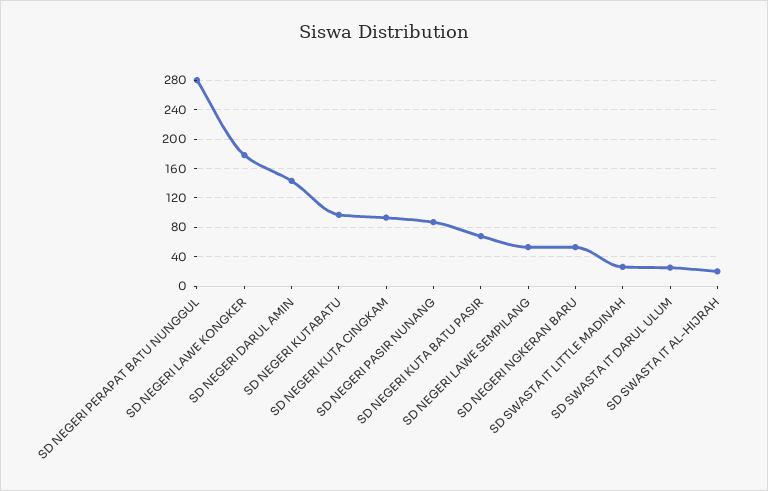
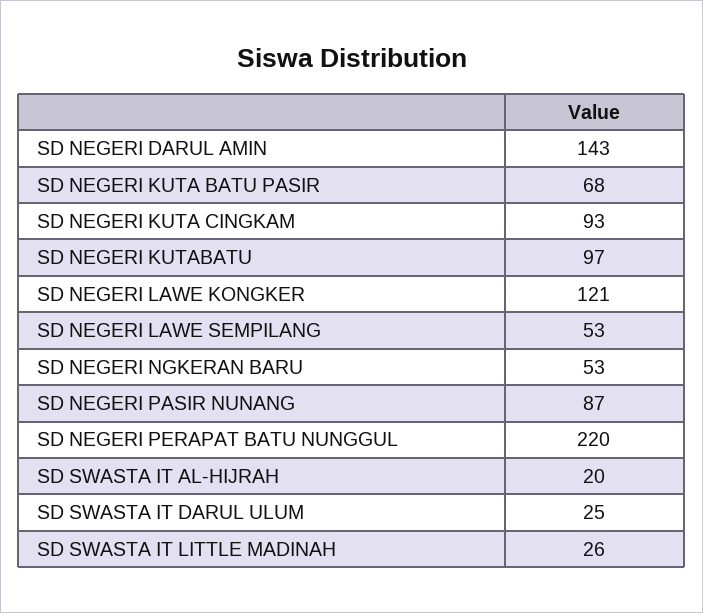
  {
-   "SD NEGERI PERAPAT BATU NUNGGUL": 280,
+   "SD NEGERI PERAPAT BATU NUNGGUL": 220,
-   "SD NEGERI LAWE KONGKER": 180,
+   "SD NEGERI LAWE KONGKER": 121,
    "SD NEGERI DARUL AMIN": 143,
    "SD NEGERI KUTABATU": 97,
    "SD NEGERI KUTA CINGKAM": 93,
    "SD NEGERI PASIR NUNANG": 87,
    "SD NEGERI KUTA BATU PASIR": 68,
    "SD NEGERI LAWE SEMPILANG": 53,
    "SD NEGERI NGKERAN BARU": 53,
    "SD SWASTA IT LITTLE MADINAH": 26,
    "SD SWASTA IT DARUL ULUM": 25,
    "SD SWASTA IT AL-HIJRAH": 20
  }

